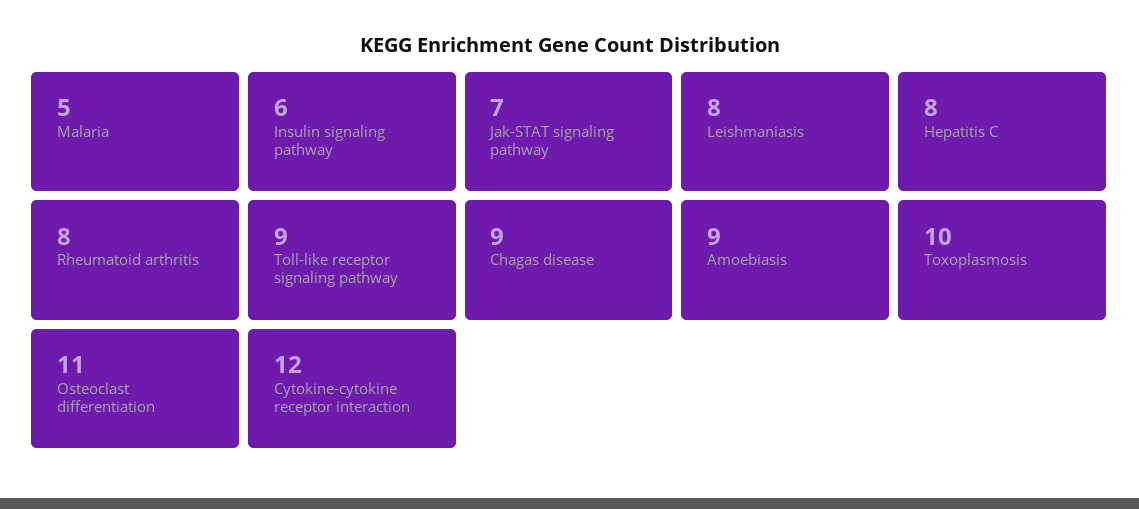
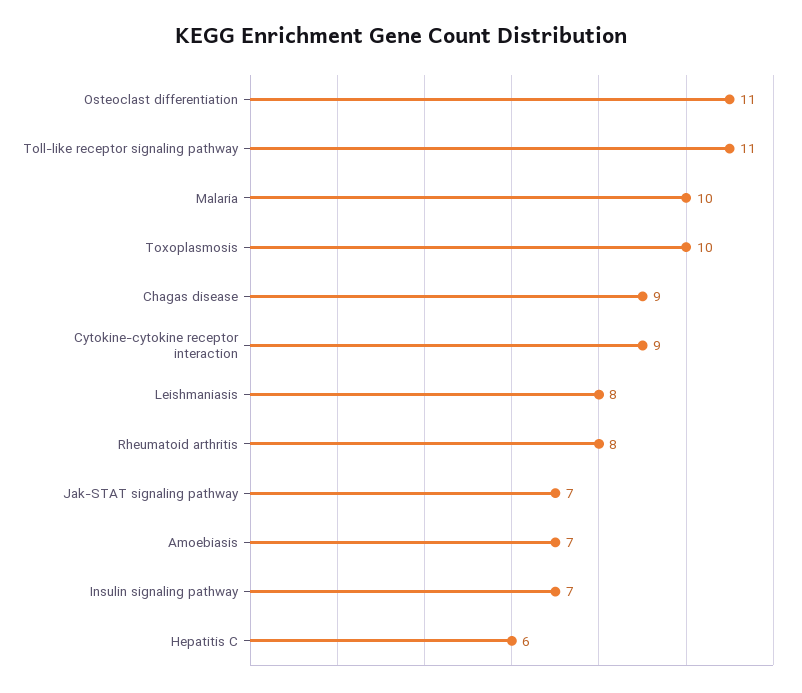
  {
-   "Malaria": 5,
+   "Malaria": 10,
-   "Insulin signaling pathway": 6,
+   "Insulin signaling pathway": 7,
    "Jak-STAT signaling pathway": 7,
    "Leishmaniasis": 8,
-   "Hepatitis C": 8,
+   "Hepatitis C": 6,
    "Rheumatoid arthritis": 8,
-   "Toll-like receptor signaling pathway": 9,
+   "Toll-like receptor signaling pathway": 11,
    "Chagas disease": 9,
-   "Amoebiasis": 9,
+   "Amoebiasis": 7,
    "Toxoplasmosis": 10,
    "Osteoclast differentiation": 11,
-   "Cytokine-cytokine receptor interaction": 12
+   "Cytokine-cytokine receptor interaction": 9
  }

